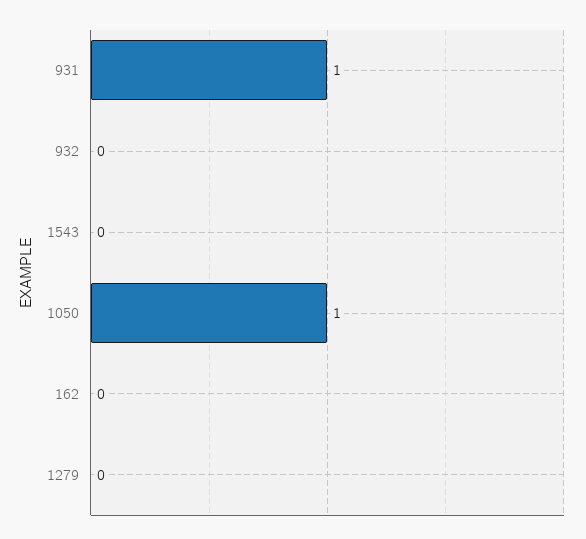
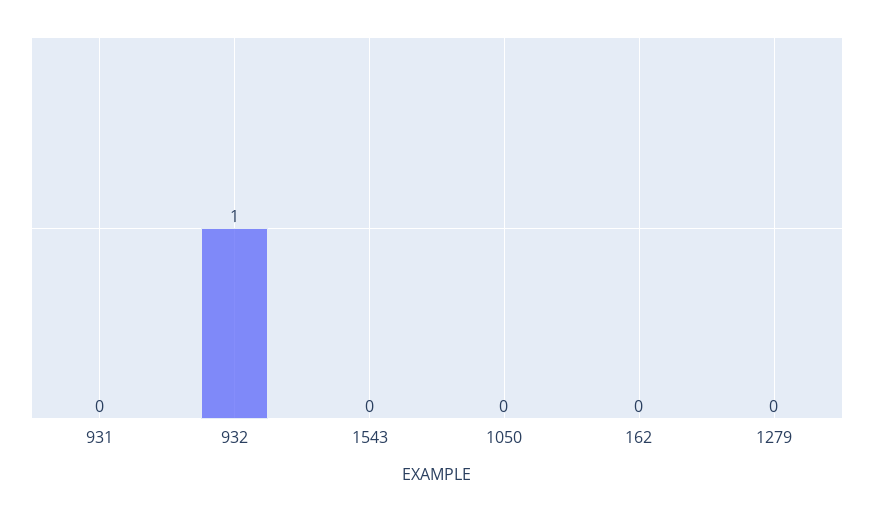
  {
-   "931": 1,
+   "931": 0,
-   "932": 0,
+   "932": 1,
    "1543": 0,
-   "1050": 1,
+   "1050": 0,
    "162": 0,
    "1279": 0
  }

